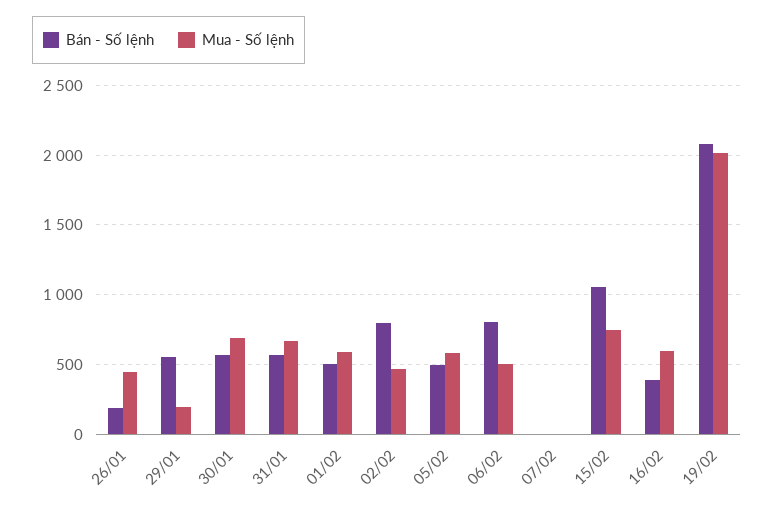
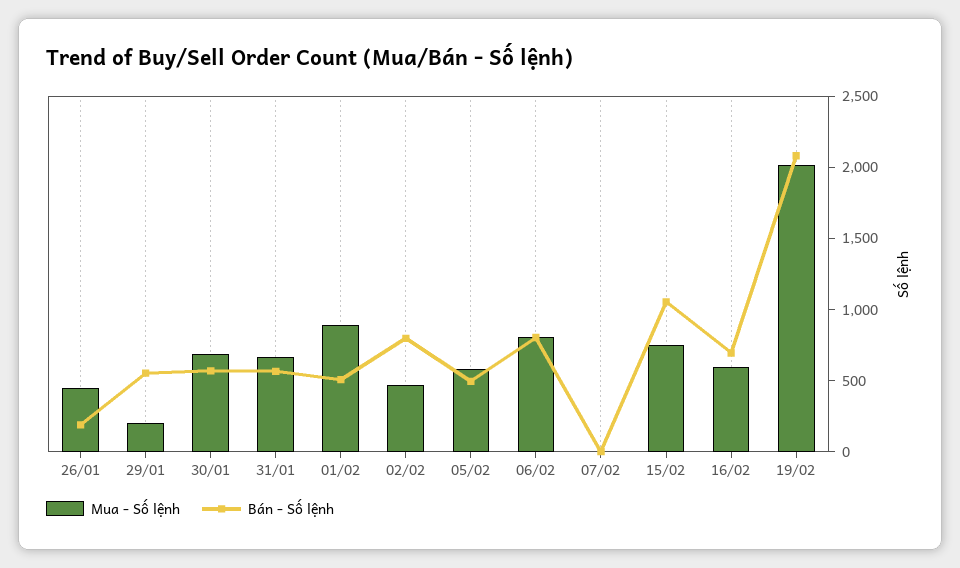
  {
    "Bán - Số lệnh": {
      "26/01": 200,
      "29/01": 550,
      "30/01": 550,
      "31/01": 550,
      "01/02": 500,
      "02/02": 800,
      "05/02": 500,
      "06/02": 800,
      "07/02": 0,
      "15/02": 1050,
-     "16/02": 400,
+     "16/02": 700,
      "19/02": 2100
    },
    "Mua - Số lệnh": {
      "26/01": 450,
      "29/01": 200,
      "30/01": 700,
      "31/01": 650,
-     "01/02": 600,
+     "01/02": 900,
      "02/02": 450,
      "05/02": 600,
-     "06/02": 500,
+     "06/02": 800,
      "07/02": 0,
      "15/02": 750,
      "16/02": 600,
      "19/02": 2000
    }
  }

